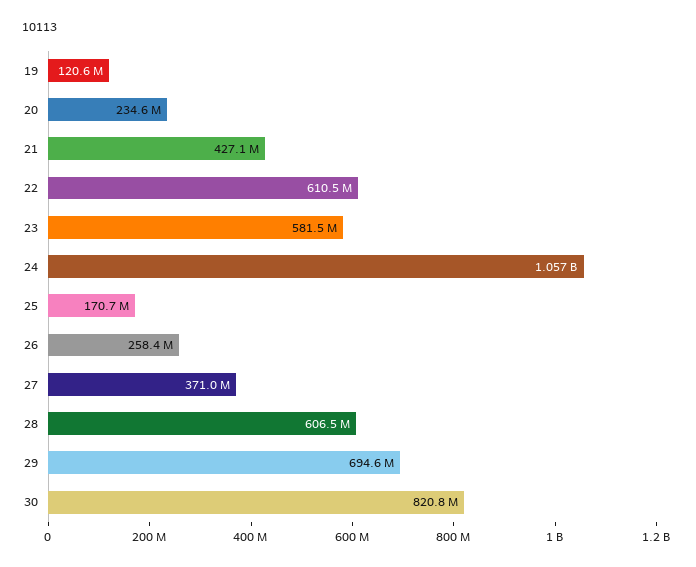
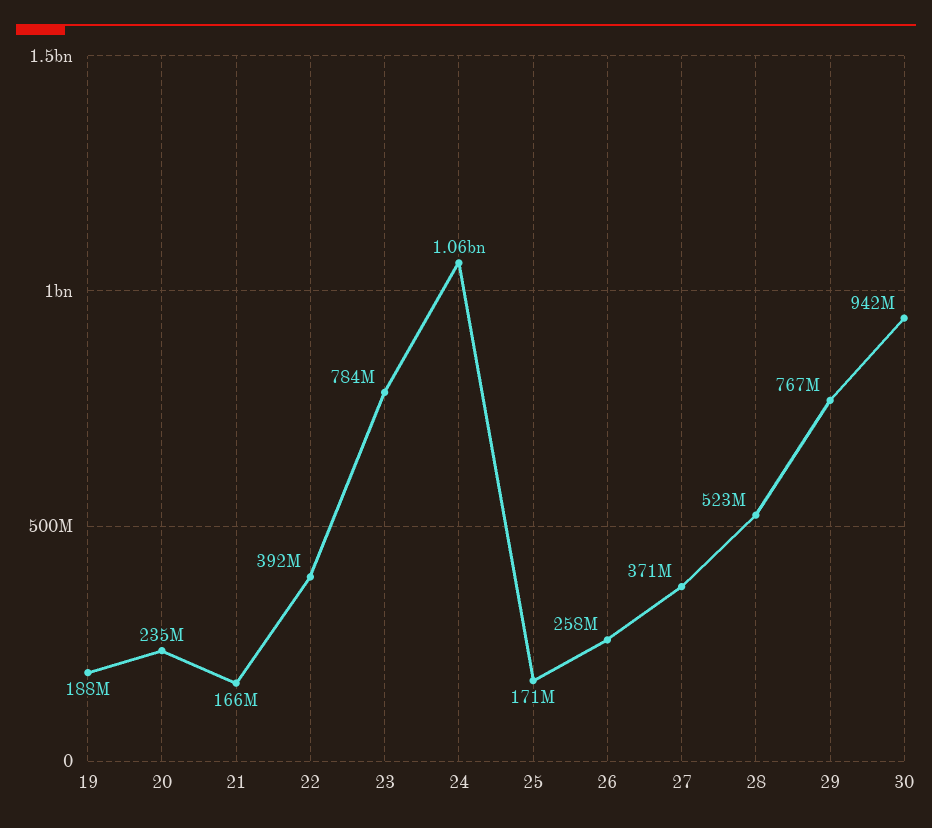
  {
-   "19": 120600000,
+   "19": 188000000,
    "20": 234600000,
-   "21": 427100000,
+   "21": 166000000,
-   "22": 610500000,
+   "22": 392000000,
-   "23": 581500000,
+   "23": 784000000,
    "24": 1057000000,
    "25": 170700000,
    "26": 258400000,
    "27": 371000000,
-   "28": 606500000,
+   "28": 523000000,
-   "29": 694600000,
+   "29": 767000000,
-   "30": 820800000
+   "30": 942000000
  }

